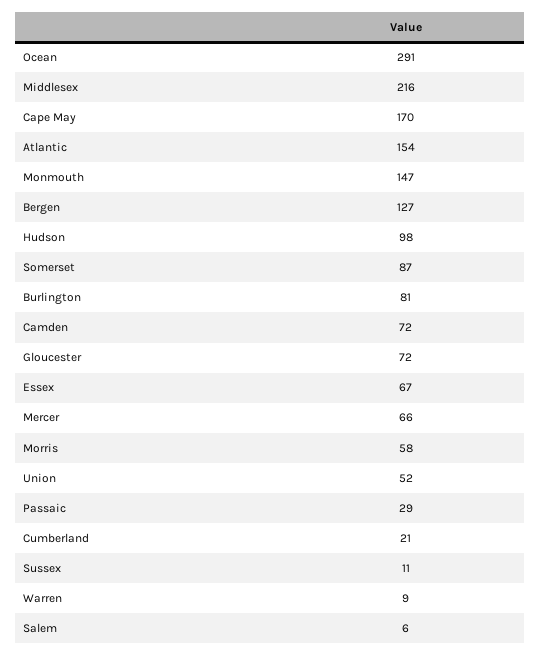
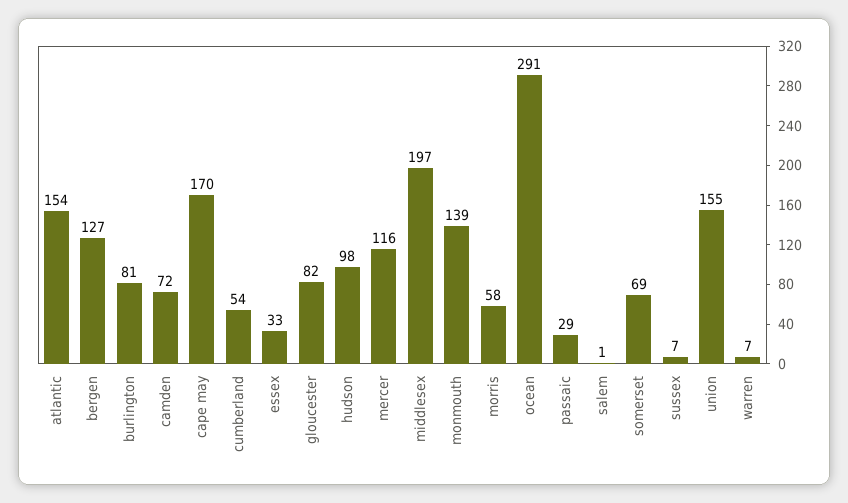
  {
    "Ocean": 291,
-   "Middlesex": 216,
+   "Middlesex": 197,
    "Cape May": 170,
    "Atlantic": 154,
-   "Monmouth": 147,
+   "Monmouth": 139,
    "Bergen": 127,
    "Hudson": 98,
-   "Somerset": 87,
+   "Somerset": 69,
    "Burlington": 81,
    "Camden": 72,
-   "Gloucester": 72,
+   "Gloucester": 82,
-   "Essex": 67,
+   "Essex": 33,
-   "Mercer": 66,
+   "Mercer": 116,
    "Morris": 58,
-   "Union": 52,
+   "Union": 155,
    "Passaic": 29,
-   "Cumberland": 21,
+   "Cumberland": 54,
-   "Sussex": 11,
+   "Sussex": 7,
-   "Warren": 9,
+   "Warren": 7,
-   "Salem": 6
+   "Salem": 1
  }

